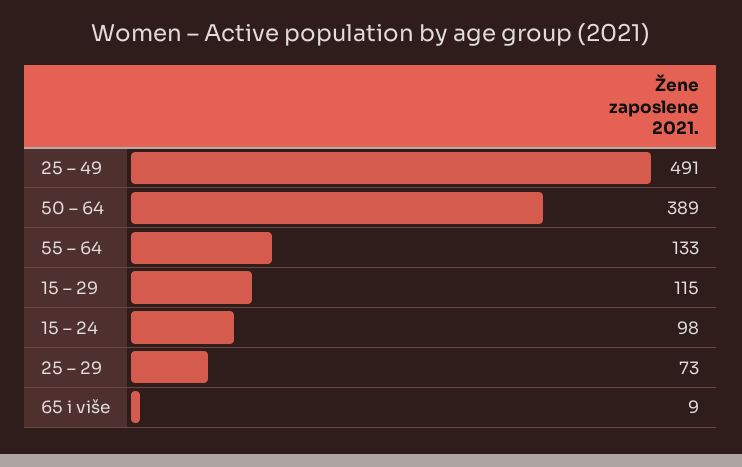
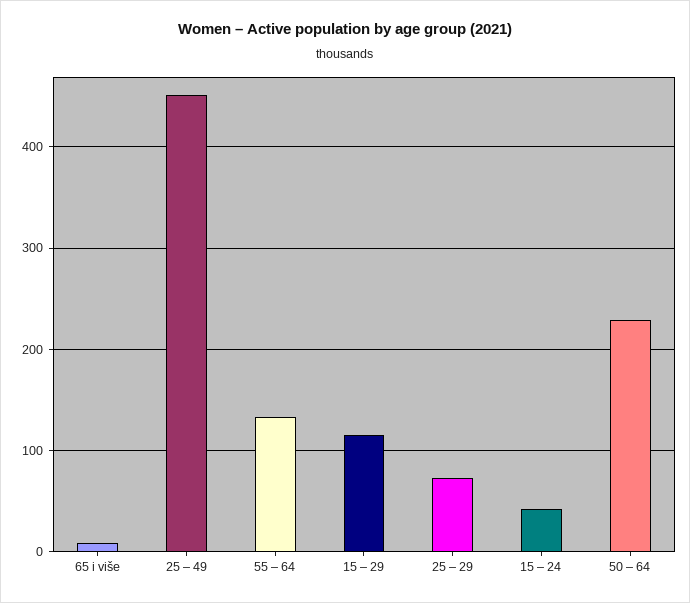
  {
-   "25 – 49": 491,
+   "25 – 49": 450,
-   "50 – 64": 389,
+   "50 – 64": 230,
    "55 – 64": 133,
    "15 – 29": 115,
-   "15 – 24": 98,
+   "15 – 24": 40,
    "25 – 29": 73,
    "65 i više": 9
  }

